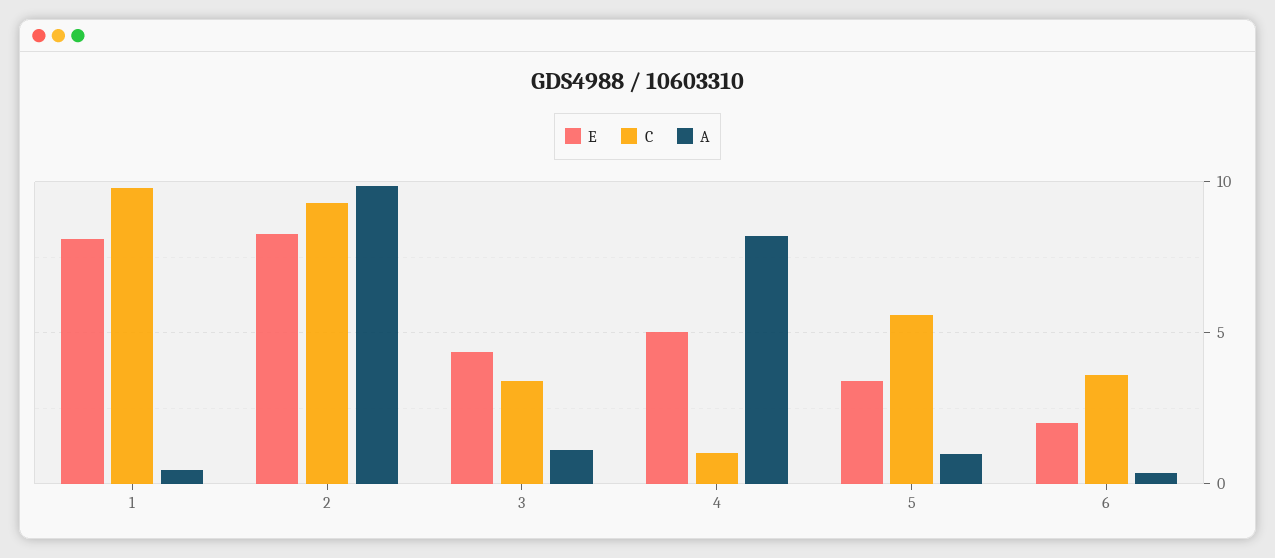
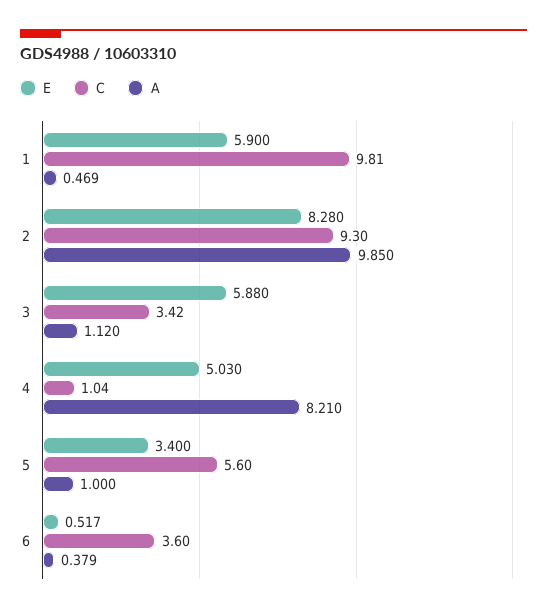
  {
    "E": {
-     "1": 8,
+     "1": 5.9,
      "2": 8.28,
-     "3": 4.5,
+     "3": 5.88,
      "4": 5.03,
      "5": 3.4,
-     "6": 2
+     "6": 0.517
    },
    "C": {
      "1": 9.81,
      "2": 9.3,
      "3": 3.42,
      "4": 1.04,
      "5": 5.6,
      "6": 3.6
    },
    "A": {
      "1": 0.469,
      "2": 9.85,
      "3": 1.12,
      "4": 8.21,
      "5": 1,
      "6": 0.379
    }
  }

